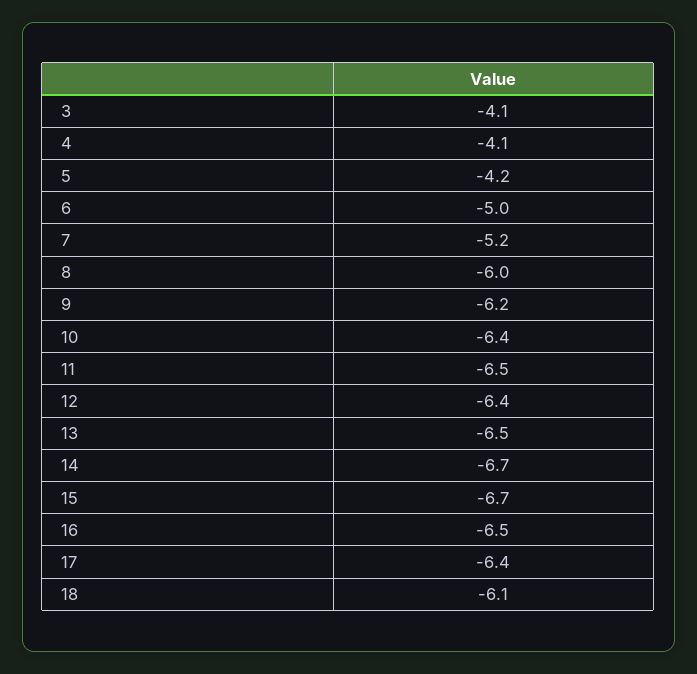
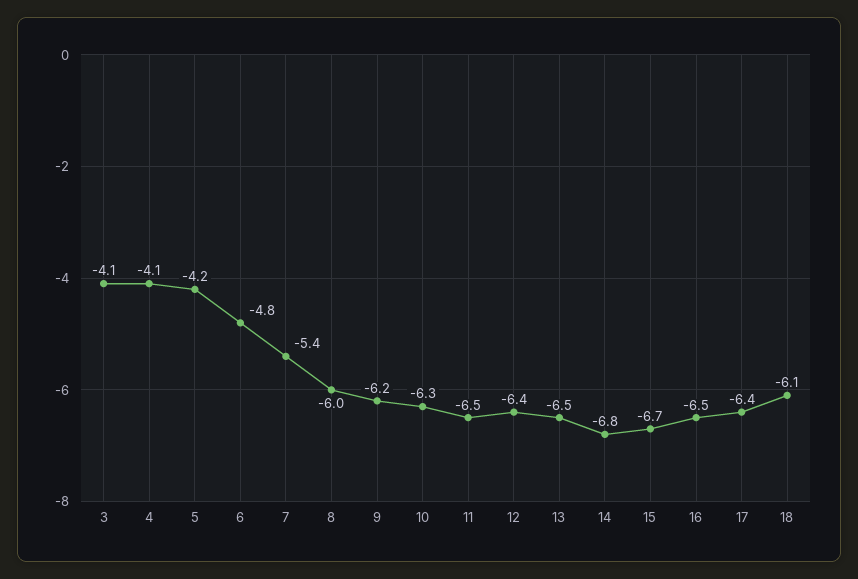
  {
    "3": -4.1,
    "4": -4.1,
    "5": -4.2,
-   "6": -5,
+   "6": -4.8,
-   "7": -5.2,
+   "7": -5.4,
    "8": -6,
    "9": -6.2,
-   "10": -6.4,
+   "10": -6.3,
    "11": -6.5,
    "12": -6.4,
    "13": -6.5,
-   "14": -6.7,
+   "14": -6.8,
    "15": -6.7,
    "16": -6.5,
    "17": -6.4,
    "18": -6.1
  }

